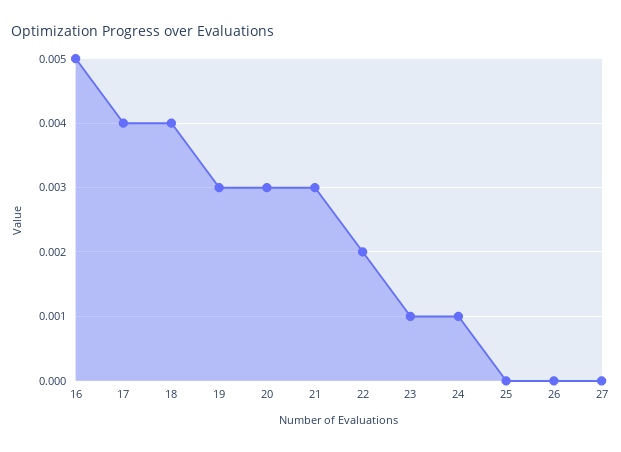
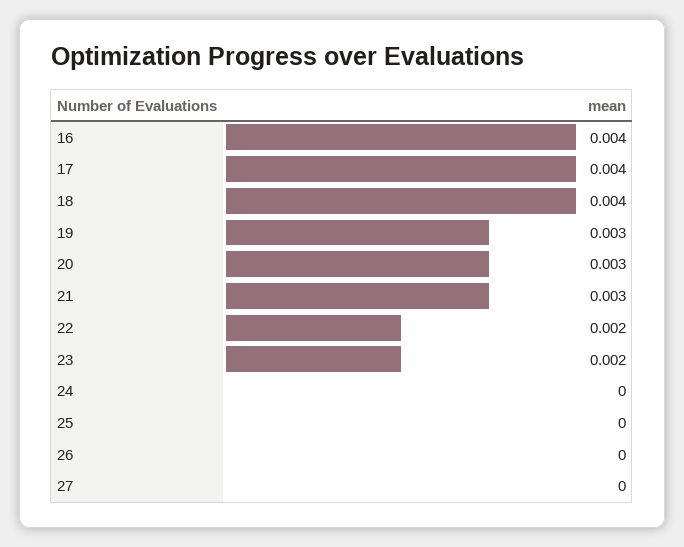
  {
-   "16": 0.005,
+   "16": 0.004,
    "17": 0.004,
    "18": 0.004,
    "19": 0.003,
    "20": 0.003,
    "21": 0.003,
    "22": 0.002,
-   "23": 0.001,
+   "23": 0.002,
-   "24": 0.001,
+   "24": 0,
    "25": 0,
    "26": 0,
    "27": 0
  }

